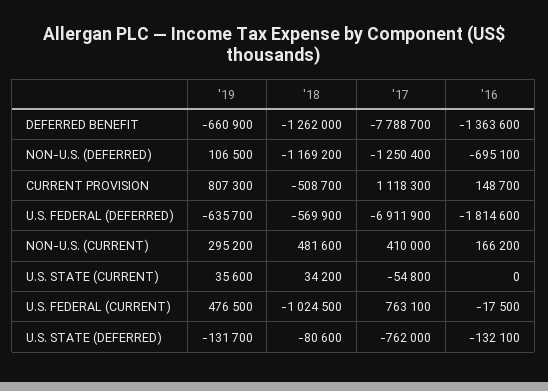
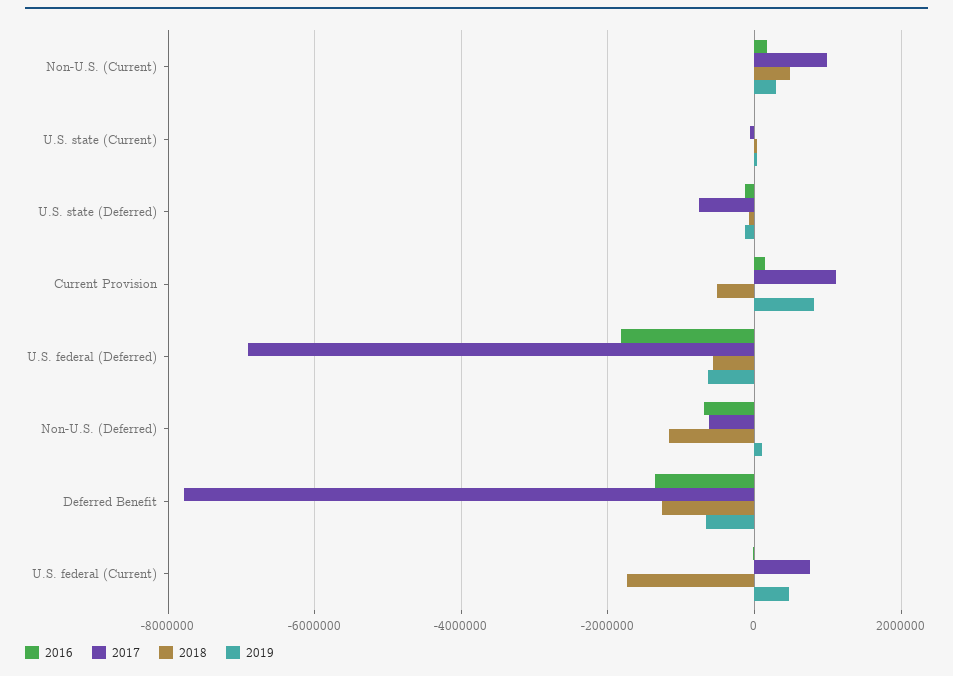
  {
    "'19": {
      "DEFERRED BENEFIT": -660900,
      "NON-U.S. (DEFERRED)": 106500,
      "CURRENT PROVISION": 807300,
      "U.S. FEDERAL (DEFERRED)": -635700,
      "NON-U.S. (CURRENT)": 295200,
      "U.S. STATE (CURRENT)": 35600,
      "U.S. FEDERAL (CURRENT)": 476500,
      "U.S. STATE (DEFERRED)": -131700
    },
    "'18": {
      "DEFERRED BENEFIT": -1262000,
      "NON-U.S. (DEFERRED)": -1169200,
      "CURRENT PROVISION": -508700,
      "U.S. FEDERAL (DEFERRED)": -569900,
      "NON-U.S. (CURRENT)": 481600,
      "U.S. STATE (CURRENT)": 34200,
-     "U.S. FEDERAL (CURRENT)": -1024500,
+     "U.S. FEDERAL (CURRENT)": -1800000,
      "U.S. STATE (DEFERRED)": -80600
    },
    "'17": {
      "DEFERRED BENEFIT": -7788700,
-     "NON-U.S. (DEFERRED)": -1250400,
+     "NON-U.S. (DEFERRED)": -600000,
      "CURRENT PROVISION": 1118300,
      "U.S. FEDERAL (DEFERRED)": -6911900,
-     "NON-U.S. (CURRENT)": 410000,
+     "NON-U.S. (CURRENT)": 1000000,
      "U.S. STATE (CURRENT)": -54800,
      "U.S. FEDERAL (CURRENT)": 763100,
      "U.S. STATE (DEFERRED)": -762000
    },
    "'16": {
      "DEFERRED BENEFIT": -1363600,
      "NON-U.S. (DEFERRED)": -695100,
      "CURRENT PROVISION": 148700,
      "U.S. FEDERAL (DEFERRED)": -1814600,
      "NON-U.S. (CURRENT)": 166200,
      "U.S. STATE (CURRENT)": 0,
      "U.S. FEDERAL (CURRENT)": -17500,
      "U.S. STATE (DEFERRED)": -132100
    }
  }

